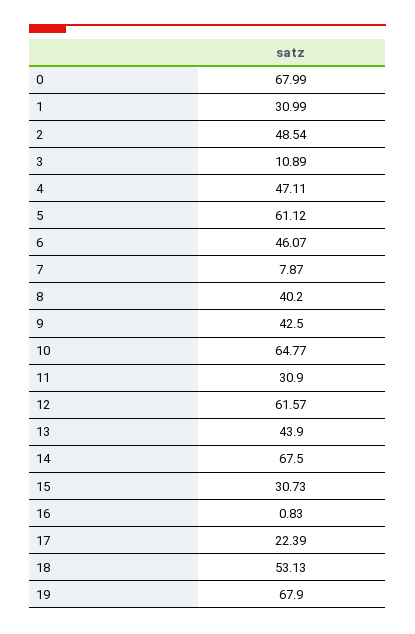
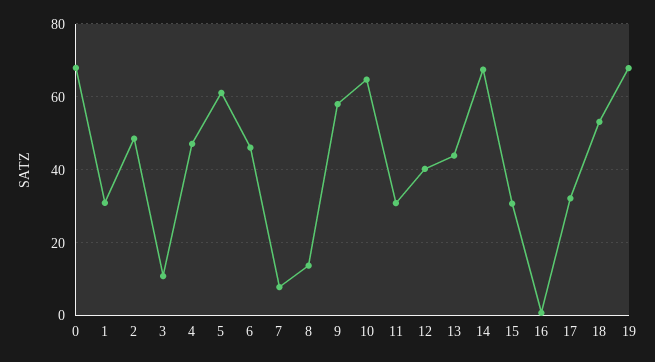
  {
    "0": 67.99,
    "1": 30.99,
    "2": 48.54,
    "3": 10.89,
    "4": 47.11,
    "5": 61.12,
    "6": 46.07,
    "7": 7.87,
-   "8": 40.2,
+   "8": 14,
-   "9": 42.5,
+   "9": 58,
    "10": 64.77,
    "11": 30.9,
-   "12": 61.57,
+   "12": 40,
    "13": 43.9,
    "14": 67.5,
    "15": 30.73,
    "16": 0.83,
-   "17": 22.39,
+   "17": 32,
    "18": 53.13,
    "19": 67.9
  }

